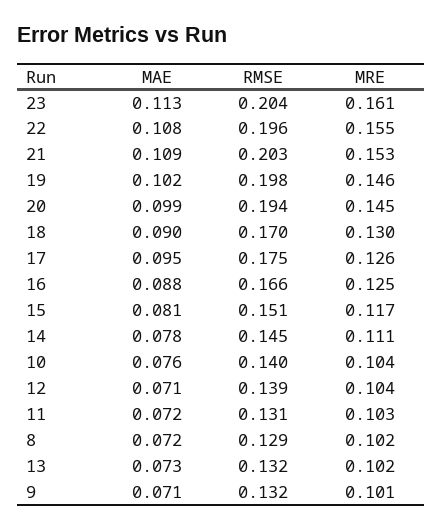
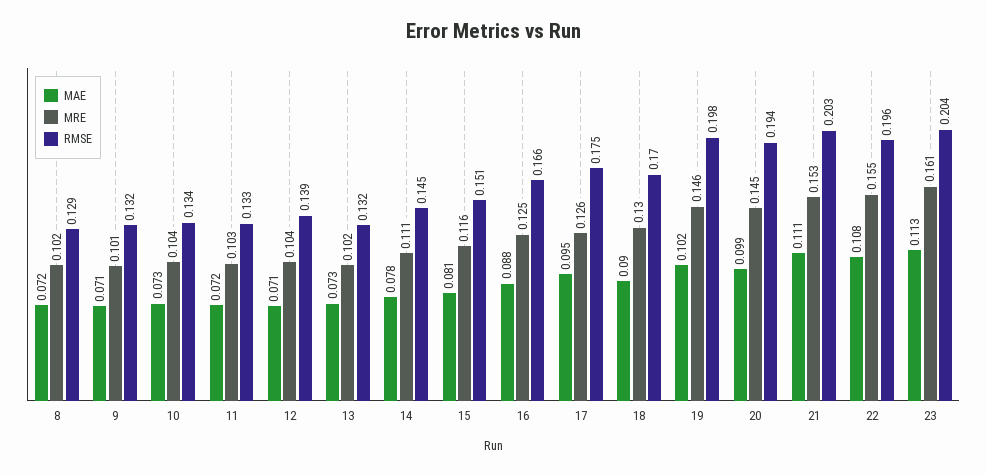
  {
    "MAE": {
      "23": 0.113,
      "22": 0.108,
-     "21": 0.109,
+     "21": 0.111,
      "19": 0.102,
      "20": 0.099,
      "18": 0.09,
      "17": 0.095,
      "16": 0.088,
      "15": 0.081,
      "14": 0.078,
-     "10": 0.076,
+     "10": 0.073,
      "12": 0.071,
      "11": 0.072,
      "8": 0.072,
      "13": 0.073,
      "9": 0.071
    },
    "RMSE": {
      "23": 0.204,
      "22": 0.196,
      "21": 0.203,
      "19": 0.198,
      "20": 0.194,
      "18": 0.17,
      "17": 0.175,
      "16": 0.166,
      "15": 0.151,
      "14": 0.145,
-     "10": 0.14,
+     "10": 0.134,
      "12": 0.139,
-     "11": 0.131,
+     "11": 0.133,
      "8": 0.129,
      "13": 0.132,
      "9": 0.132
    },
    "MRE": {
      "23": 0.161,
      "22": 0.155,
      "21": 0.153,
      "19": 0.146,
      "20": 0.145,
      "18": 0.13,
      "17": 0.126,
      "16": 0.125,
-     "15": 0.117,
+     "15": 0.116,
      "14": 0.111,
      "10": 0.104,
      "12": 0.104,
      "11": 0.103,
      "8": 0.102,
      "13": 0.102,
      "9": 0.101
    }
  }

